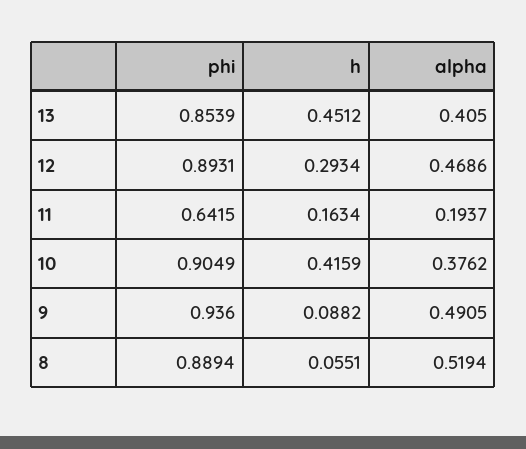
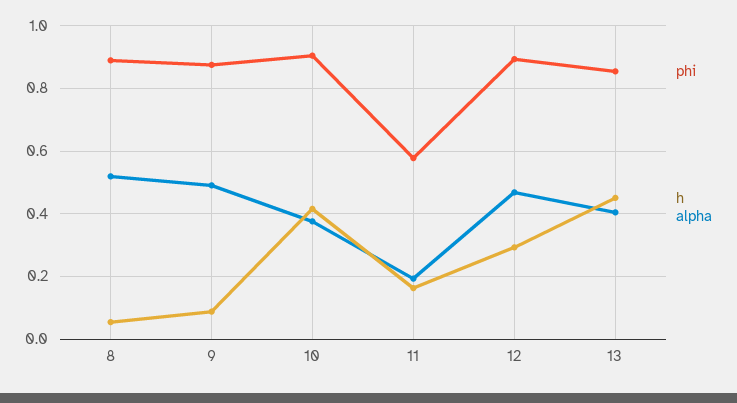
  {
    "phi": {
      "13": 0.8539,
      "12": 0.8931,
-     "11": 0.6415,
+     "11": 0.58,
      "10": 0.9049,
-     "9": 0.936,
+     "9": 0.88,
      "8": 0.8894
    },
    "h": {
      "13": 0.4512,
      "12": 0.2934,
      "11": 0.1634,
      "10": 0.4159,
      "9": 0.0882,
      "8": 0.0551
    },
    "alpha": {
      "13": 0.405,
      "12": 0.4686,
      "11": 0.1937,
      "10": 0.3762,
      "9": 0.4905,
      "8": 0.5194
    }
  }

